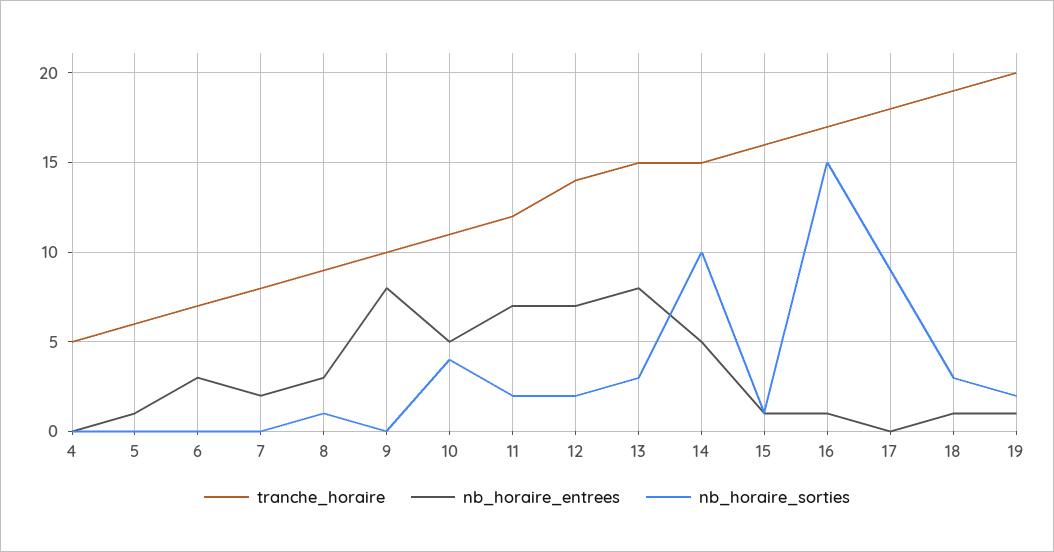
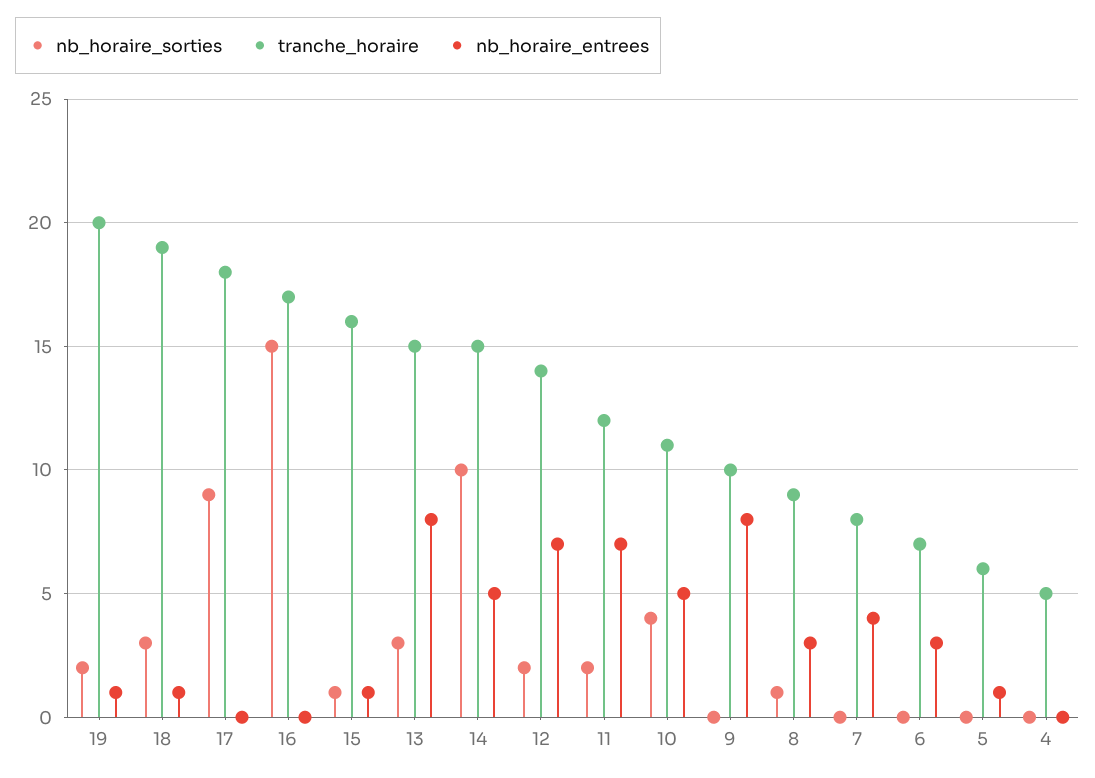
  {
    "tranche_horaire": {
      "4": 5,
      "5": 6,
      "6": 7,
      "7": 8,
      "8": 9,
      "9": 10,
      "10": 11,
      "11": 12,
      "12": 14,
      "13": 15,
      "14": 15,
      "15": 16,
      "16": 17,
      "17": 18,
      "18": 19,
      "19": 20
    },
    "nb_horaire_entrees": {
      "4": 0,
      "5": 1,
      "6": 3,
-     "7": 2,
+     "7": 4,
      "8": 3,
      "9": 8,
      "10": 5,
      "11": 7,
      "12": 7,
      "13": 8,
      "14": 5,
      "15": 1,
-     "16": 1,
+     "16": 0,
      "17": 0,
      "18": 1,
      "19": 1
    },
    "nb_horaire_sorties": {
      "4": 0,
      "5": 0,
      "6": 0,
      "7": 0,
      "8": 1,
      "9": 0,
      "10": 4,
      "11": 2,
      "12": 2,
      "13": 3,
      "14": 10,
      "15": 1,
      "16": 15,
      "17": 9,
      "18": 3,
      "19": 2
    }
  }

